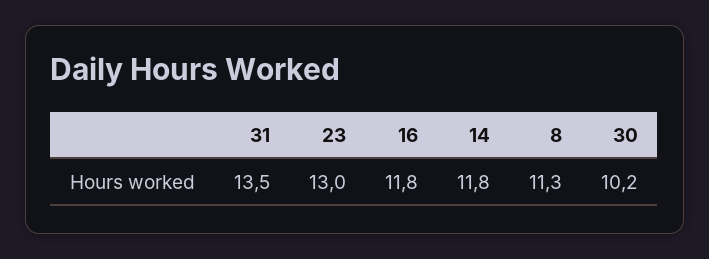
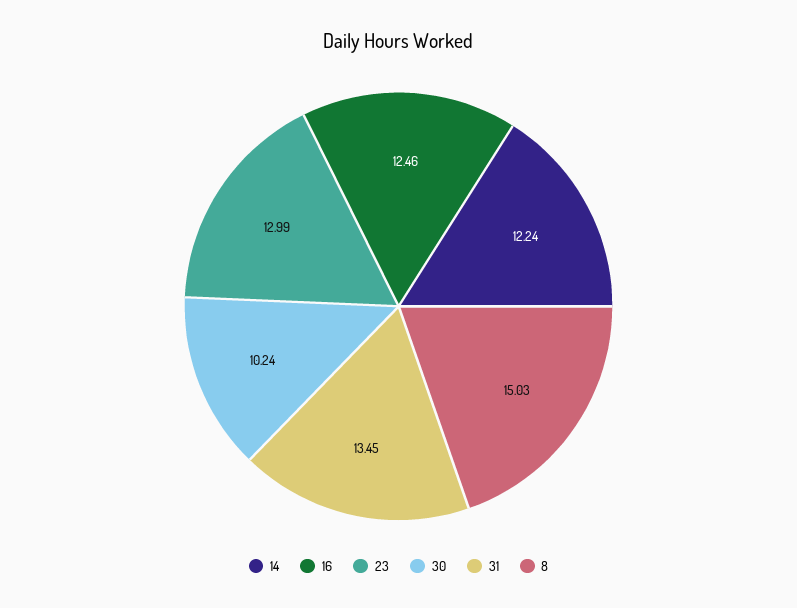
  {
    "31": 13.45,
    "23": 12.99,
-   "16": 11.8,
+   "16": 12.46,
-   "14": 11.8,
+   "14": 12.24,
-   "8": 11.3,
+   "8": 15.03,
    "30": 10.24
  }

